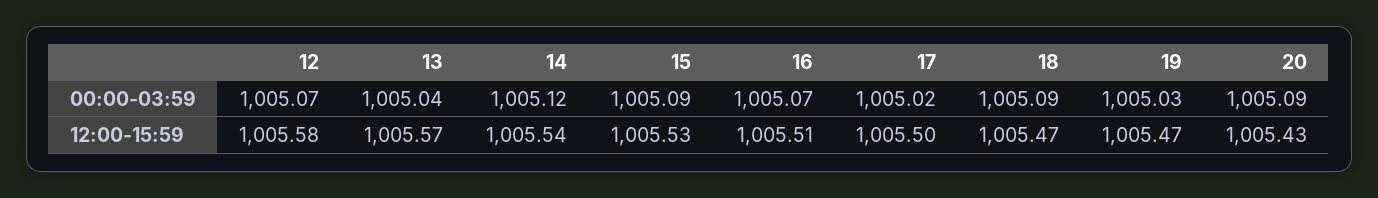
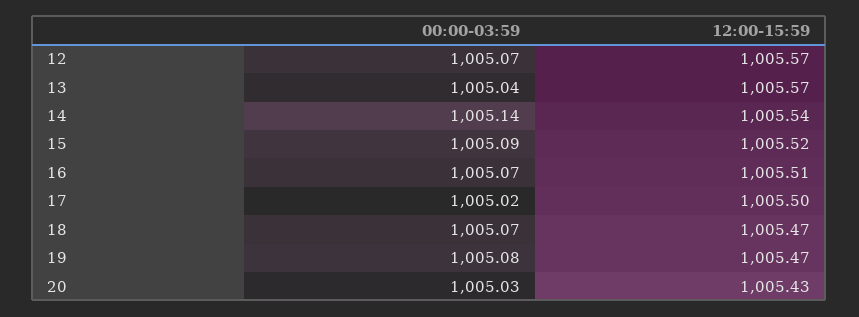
  {
    "12": {
      "00:00-03:59": 1005.07,
-     "12:00-15:59": 1005.58
+     "12:00-15:59": 1005.57
    },
    "13": {
      "00:00-03:59": 1005.04,
      "12:00-15:59": 1005.57
    },
    "14": {
-     "00:00-03:59": 1005.12,
+     "00:00-03:59": 1005.14,
      "12:00-15:59": 1005.54
    },
    "15": {
      "00:00-03:59": 1005.09,
-     "12:00-15:59": 1005.53
+     "12:00-15:59": 1005.52
    },
    "16": {
      "00:00-03:59": 1005.07,
      "12:00-15:59": 1005.51
    },
    "17": {
      "00:00-03:59": 1005.02,
      "12:00-15:59": 1005.5
    },
    "18": {
-     "00:00-03:59": 1005.09,
+     "00:00-03:59": 1005.07,
      "12:00-15:59": 1005.47
    },
    "19": {
-     "00:00-03:59": 1005.03,
+     "00:00-03:59": 1005.08,
      "12:00-15:59": 1005.47
    },
    "20": {
-     "00:00-03:59": 1005.09,
+     "00:00-03:59": 1005.03,
      "12:00-15:59": 1005.43
    }
  }

